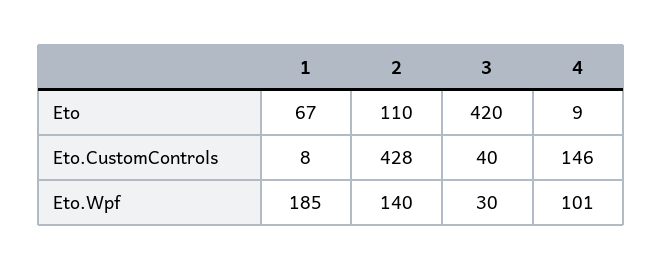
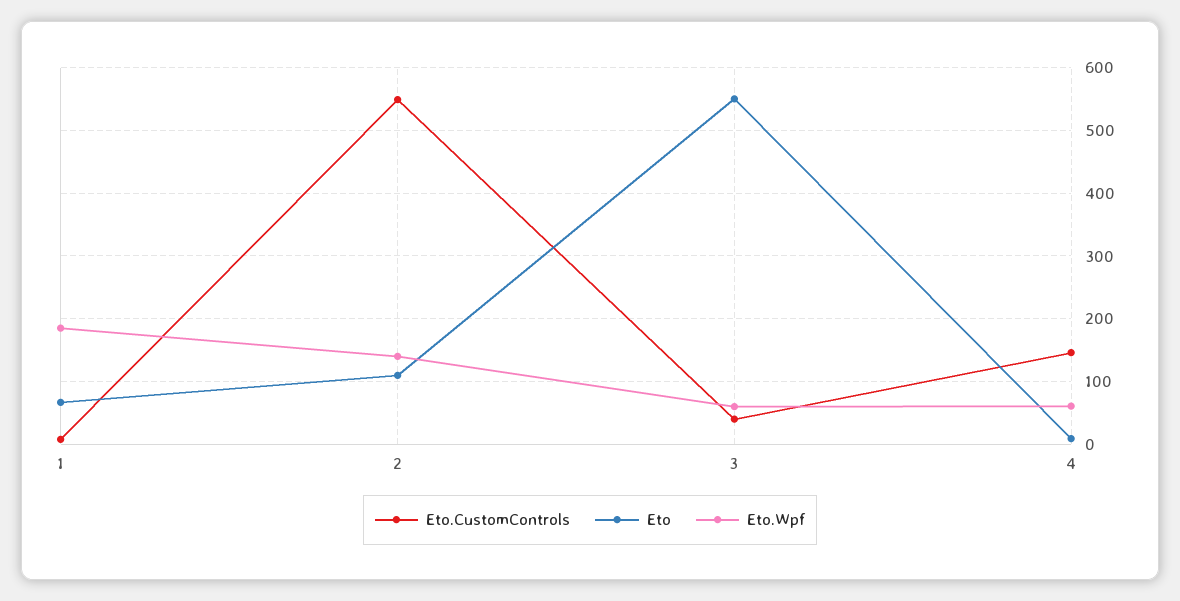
  {
    "Eto": {
      "1": 67,
      "2": 110,
-     "3": 420,
+     "3": 550,
      "4": 9
    },
    "Eto.CustomControls": {
      "1": 8,
-     "2": 428,
+     "2": 550,
      "3": 40,
      "4": 146
    },
    "Eto.Wpf": {
      "1": 185,
      "2": 140,
-     "3": 30,
+     "3": 60,
-     "4": 101
+     "4": 60
    }
  }

